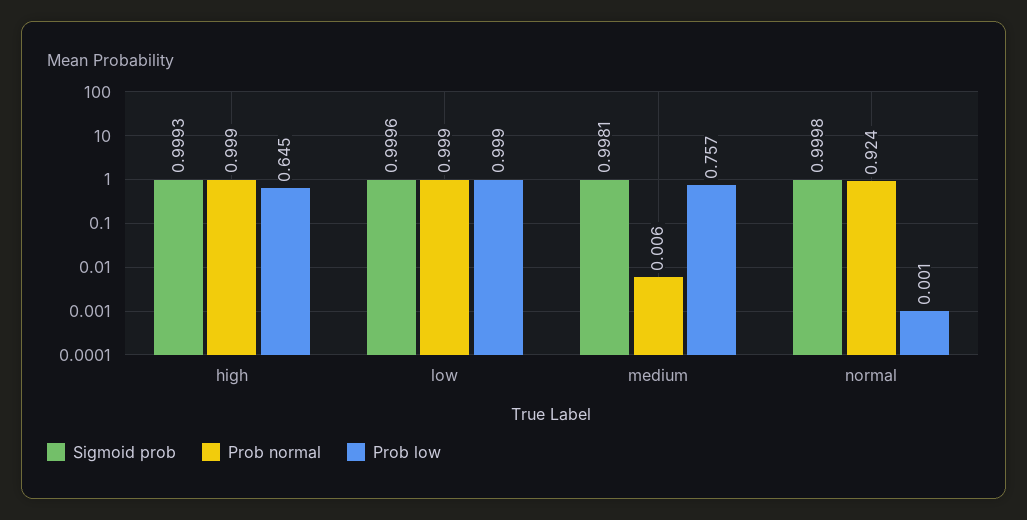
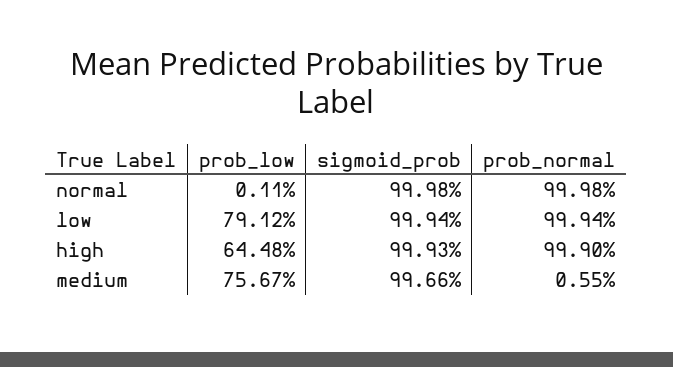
  {
    "Sigmoid prob": {
      "high": 0.9993,
-     "low": 0.9996,
+     "low": 0.9994,
-     "medium": 0.9981,
+     "medium": 0.9966,
      "normal": 0.9998
    },
    "Prob normal": {
      "high": 0.999,
      "low": 0.9994,
      "medium": 0.0055,
-     "normal": 0.924
+     "normal": 0.9998
    },
    "Prob low": {
      "high": 0.6448,
-     "low": 0.999,
+     "low": 0.7912,
      "medium": 0.7567,
      "normal": 0.0011
    }
  }

